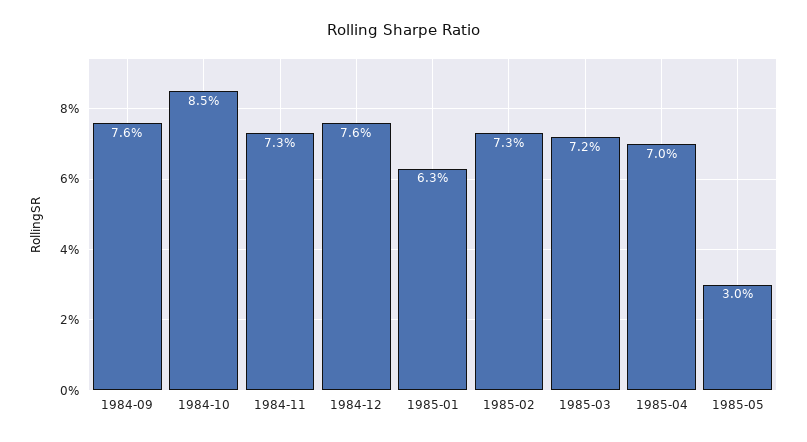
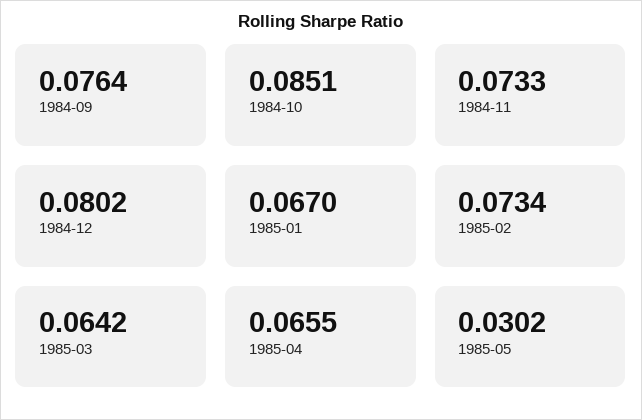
  {
    "1984-09": 0.0764,
    "1984-10": 0.0851,
    "1984-11": 0.0733,
-   "1984-12": 0.076,
+   "1984-12": 0.0802,
-   "1985-01": 0.063,
+   "1985-01": 0.067,
    "1985-02": 0.0734,
-   "1985-03": 0.072,
+   "1985-03": 0.0642,
-   "1985-04": 0.07,
+   "1985-04": 0.0655,
    "1985-05": 0.0302
  }

